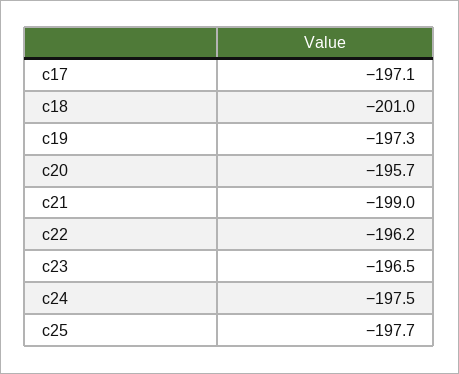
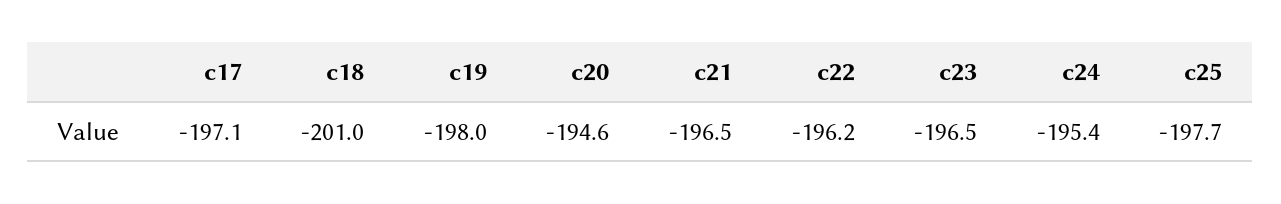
  {
    "c17": -197.1,
    "c18": -201,
-   "c19": -197.3,
+   "c19": -198,
-   "c20": -195.7,
+   "c20": -194.6,
-   "c21": -199,
+   "c21": -196.5,
    "c22": -196.2,
    "c23": -196.5,
-   "c24": -197.5,
+   "c24": -195.4,
    "c25": -197.7
  }

